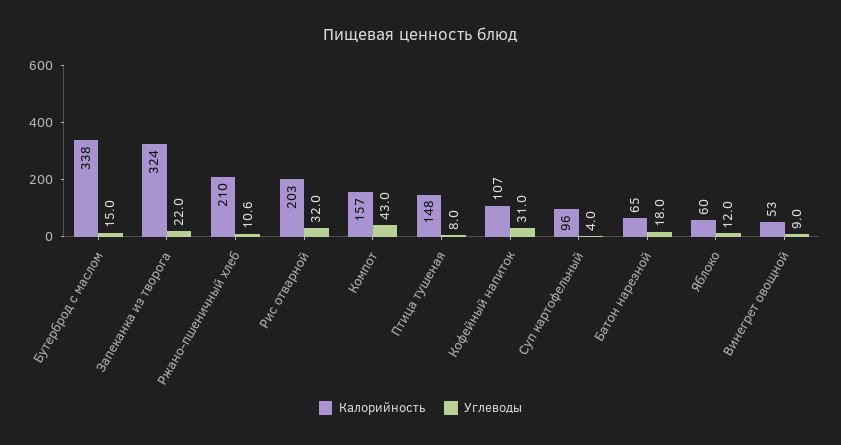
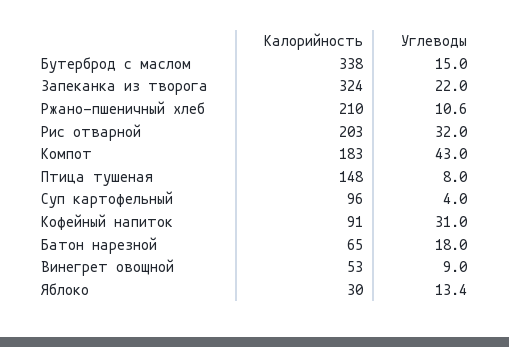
  {
    "Калорийность": {
      "Бутерброд с маслом": 338,
      "Запеканка из творога": 324,
      "Ржано-пшеничный хлеб": 210,
      "Рис отварной": 203,
-     "Компот": 157,
+     "Компот": 183,
      "Птица тушеная": 148,
-     "Кофейный напиток": 107,
+     "Кофейный напиток": 91,
      "Суп картофельный": 96,
      "Батон нарезной": 65,
-     "Яблоко": 60,
+     "Яблоко": 30,
      "Винегрет овощной": 53
    },
    "Углеводы": {
      "Бутерброд с маслом": 15,
      "Запеканка из творога": 22,
      "Ржано-пшеничный хлеб": 10.6,
      "Рис отварной": 32,
      "Компот": 43,
      "Птица тушеная": 8,
      "Кофейный напиток": 31,
      "Суп картофельный": 4,
      "Батон нарезной": 18,
-     "Яблоко": 12,
+     "Яблоко": 13.4,
      "Винегрет овощной": 9
    }
  }

